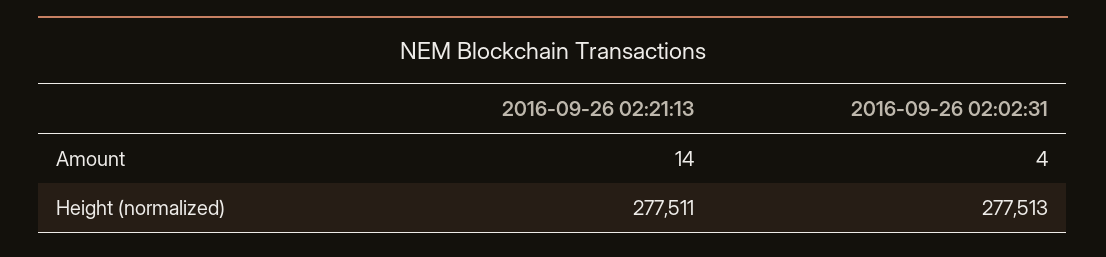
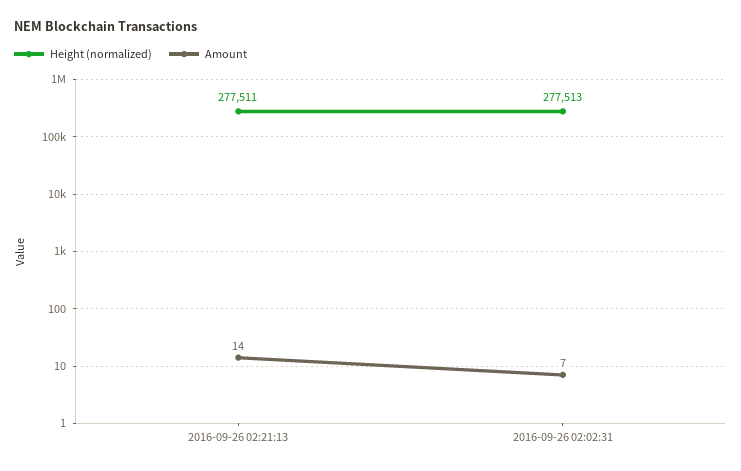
  {
    "Amount": {
      "2016-09-26 02:21:13": 14,
-     "2016-09-26 02:02:31": 4
+     "2016-09-26 02:02:31": 7
    },
    "Height (normalized)": {
      "2016-09-26 02:21:13": 277511,
      "2016-09-26 02:02:31": 277513
    }
  }

